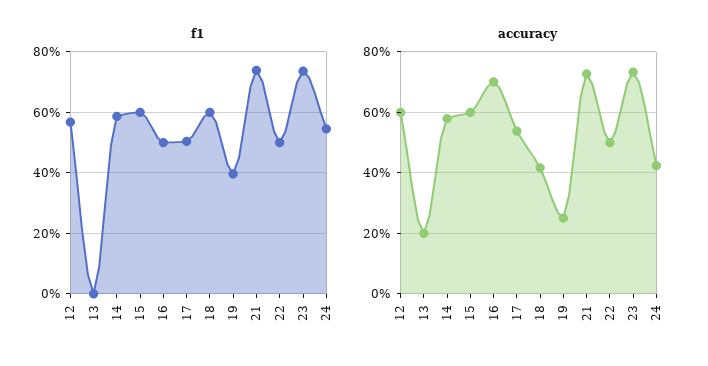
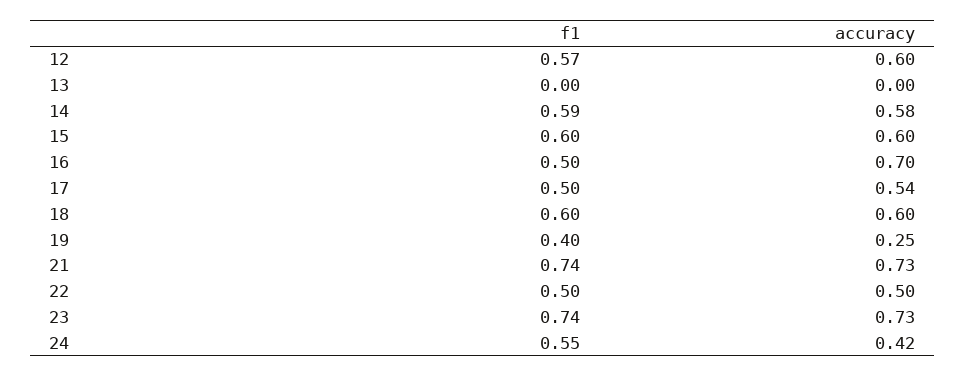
  {
    "f1": {
      "12": 0.57,
      "13": 0,
      "14": 0.59,
      "15": 0.6,
      "16": 0.5,
      "17": 0.5,
      "18": 0.6,
      "19": 0.4,
      "21": 0.74,
      "22": 0.5,
      "23": 0.74,
      "24": 0.55
    },
    "accuracy": {
      "12": 0.6,
-     "13": 0.2,
+     "13": 0,
      "14": 0.58,
      "15": 0.6,
      "16": 0.7,
      "17": 0.54,
-     "18": 0.42,
+     "18": 0.6,
      "19": 0.25,
      "21": 0.73,
      "22": 0.5,
      "23": 0.73,
      "24": 0.42
    }
  }

